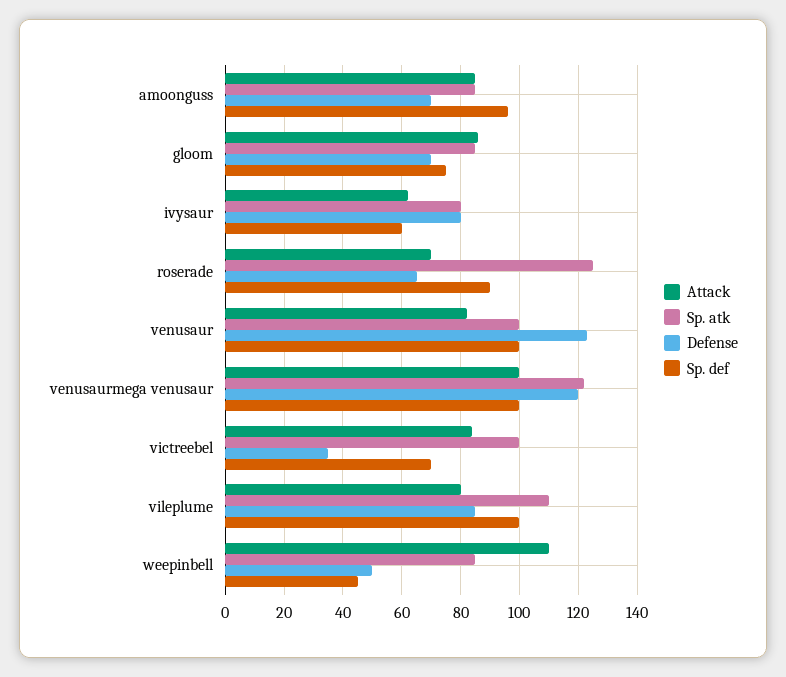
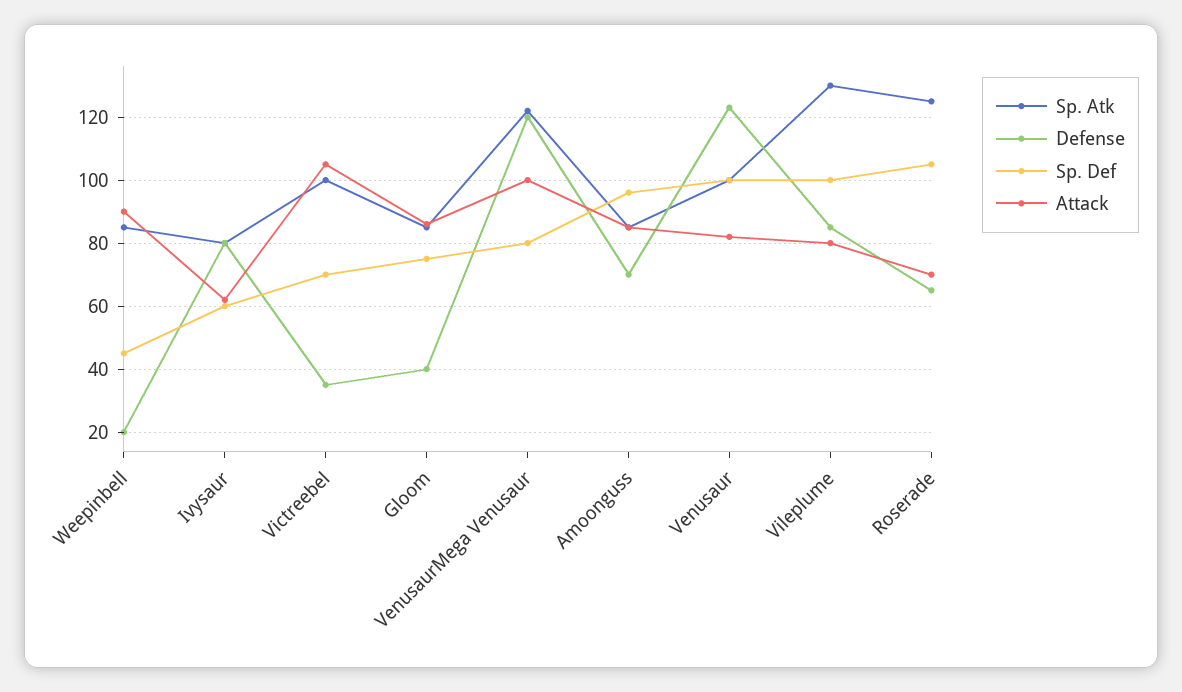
  {
    "Attack": {
      "amoonguss": 85,
      "gloom": 85,
      "ivysaur": 60,
      "roserade": 70,
      "venusaur": 80,
      "venusaurmega venusaur": 100,
-     "victreebel": 85,
+     "victreebel": 105,
      "vileplume": 80,
-     "weepinbell": 110
+     "weepinbell": 90
    },
    "Sp. atk": {
      "amoonguss": 85,
      "gloom": 85,
      "ivysaur": 80,
      "roserade": 125,
      "venusaur": 100,
      "venusaurmega venusaur": 120,
      "victreebel": 100,
-     "vileplume": 110,
+     "vileplume": 130,
      "weepinbell": 85
    },
    "Defense": {
      "amoonguss": 70,
-     "gloom": 70,
+     "gloom": 40,
      "ivysaur": 80,
      "roserade": 65,
      "venusaur": 125,
      "venusaurmega venusaur": 120,
      "victreebel": 35,
      "vileplume": 85,
-     "weepinbell": 50
+     "weepinbell": 20
    },
    "Sp. def": {
      "amoonguss": 95,
      "gloom": 75,
      "ivysaur": 60,
-     "roserade": 90,
+     "roserade": 105,
      "venusaur": 100,
-     "venusaurmega venusaur": 100,
+     "venusaurmega venusaur": 80,
      "victreebel": 70,
      "vileplume": 100,
      "weepinbell": 45
    }
  }

